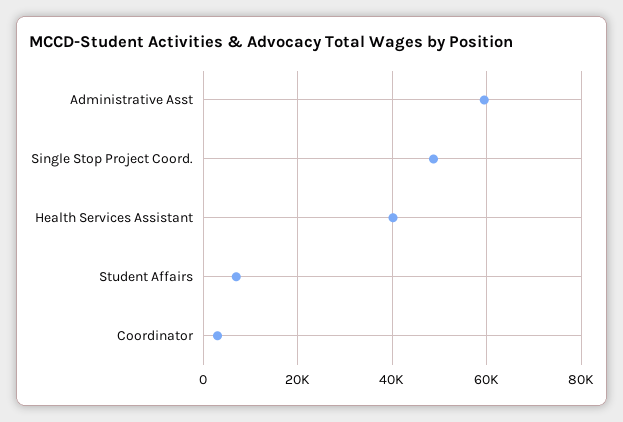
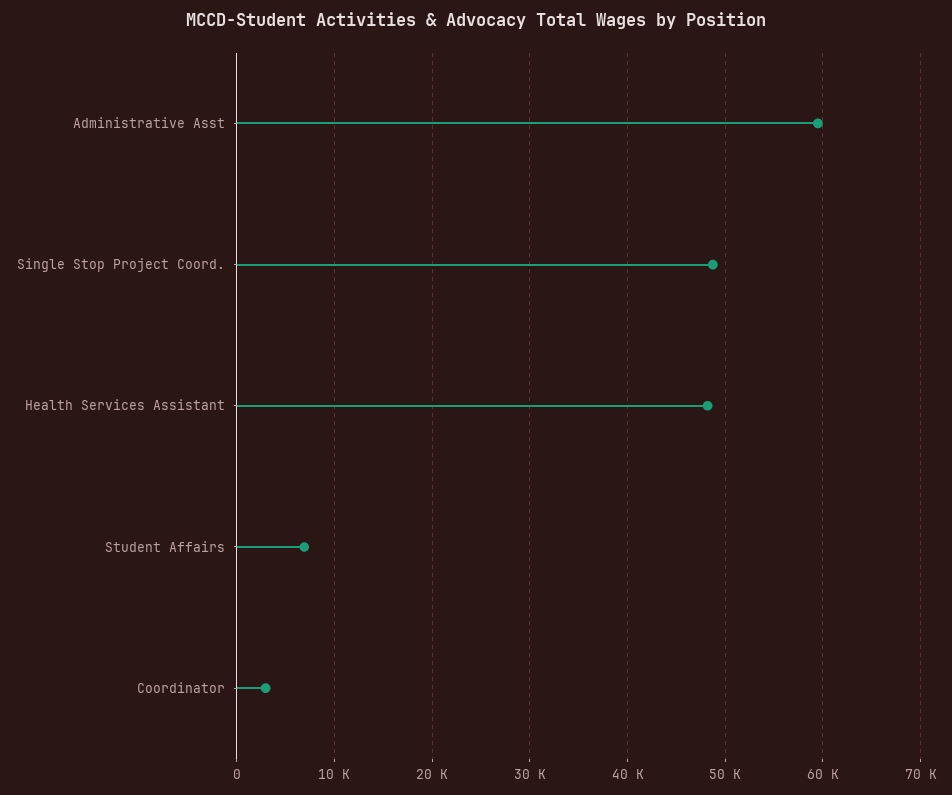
  {
    "Administrative Asst": 59000,
    "Single Stop Project Coord.": 49000,
-   "Health Services Assistant": 40000,
+   "Health Services Assistant": 48000,
    "Student Affairs": 7000,
    "Coordinator": 3000
  }

